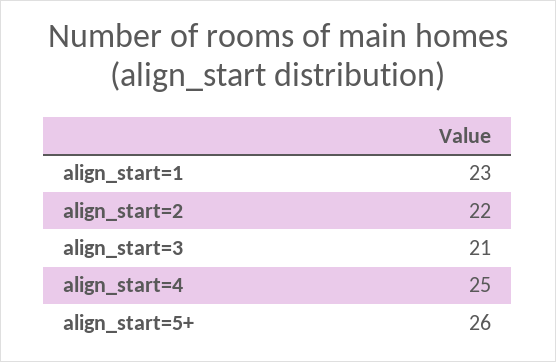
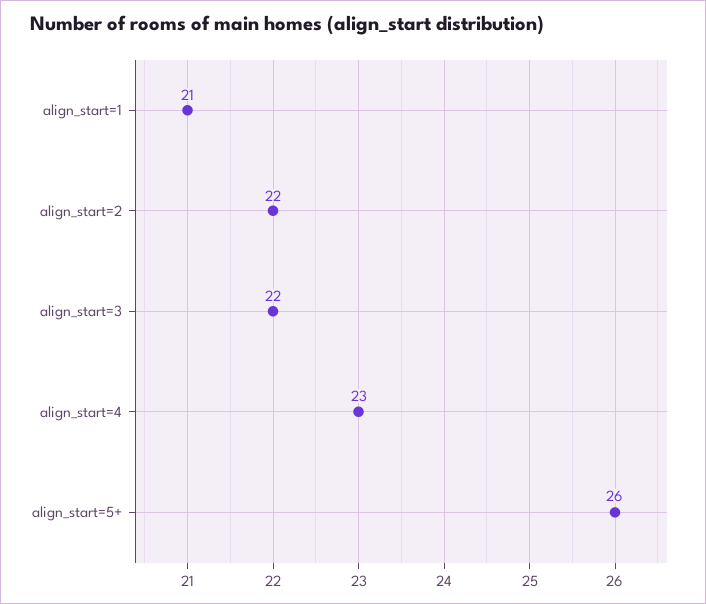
  {
-   "align_start=1": 23,
+   "align_start=1": 21,
    "align_start=2": 22,
-   "align_start=3": 21,
+   "align_start=3": 22,
-   "align_start=4": 25,
+   "align_start=4": 23,
    "align_start=5+": 26
  }

